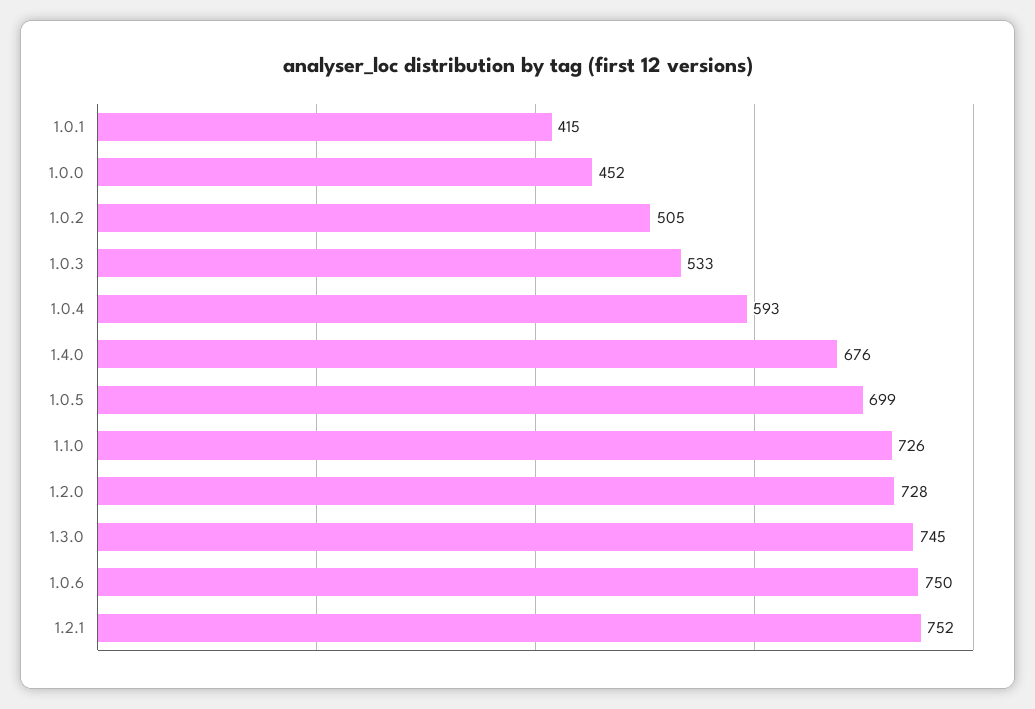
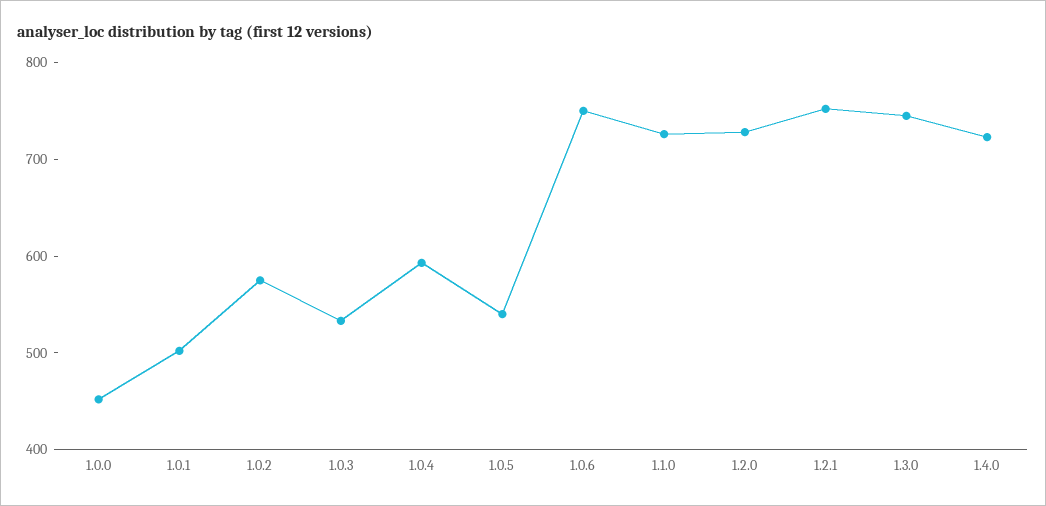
  {
-   "1.0.1": 415,
+   "1.0.1": 500,
    "1.0.0": 452,
-   "1.0.2": 505,
+   "1.0.2": 580,
    "1.0.3": 533,
    "1.0.4": 593,
-   "1.4.0": 676,
+   "1.4.0": 720,
-   "1.0.5": 699,
+   "1.0.5": 540,
    "1.1.0": 726,
    "1.2.0": 728,
    "1.3.0": 745,
    "1.0.6": 750,
    "1.2.1": 752
  }

